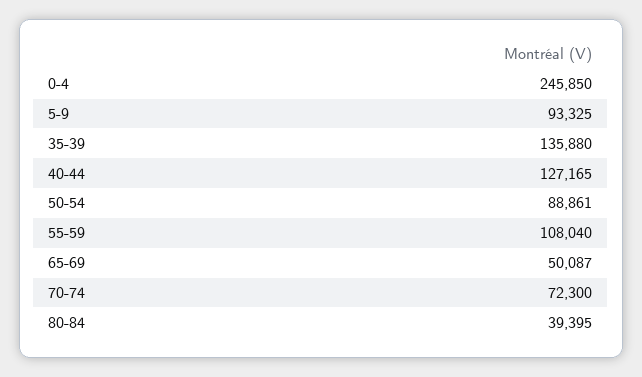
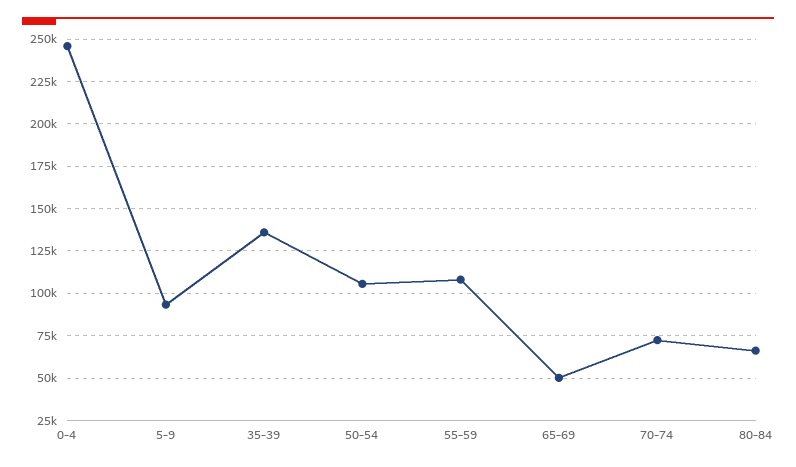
  {
    "0-4": 245850,
    "5-9": 93325,
    "35-39": 135880,
-   "40-44": 127165,
-   "50-54": 88861,
+   "50-54": 105000,
    "55-59": 108040,
    "65-69": 50087,
    "70-74": 72300,
-   "80-84": 39395
+   "80-84": 65000
  }

